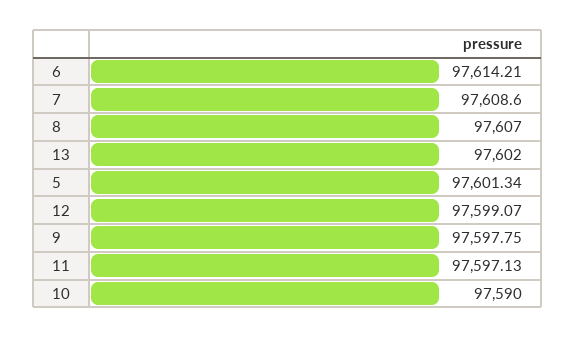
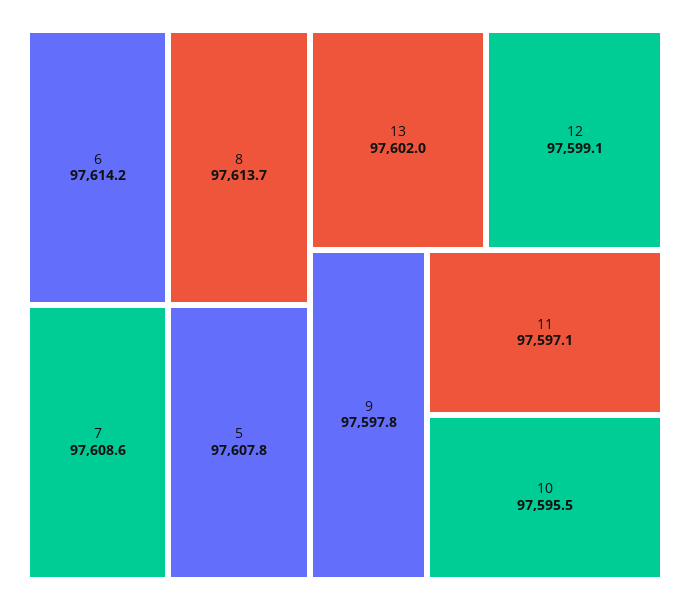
  {
    "6": 97614.21,
    "7": 97608.6,
-   "8": 97607,
+   "8": 97613.7,
    "13": 97602,
-   "5": 97601.34,
+   "5": 97607.8,
    "12": 97599.07,
    "9": 97597.75,
    "11": 97597.13,
-   "10": 97590
+   "10": 97595.5
  }

